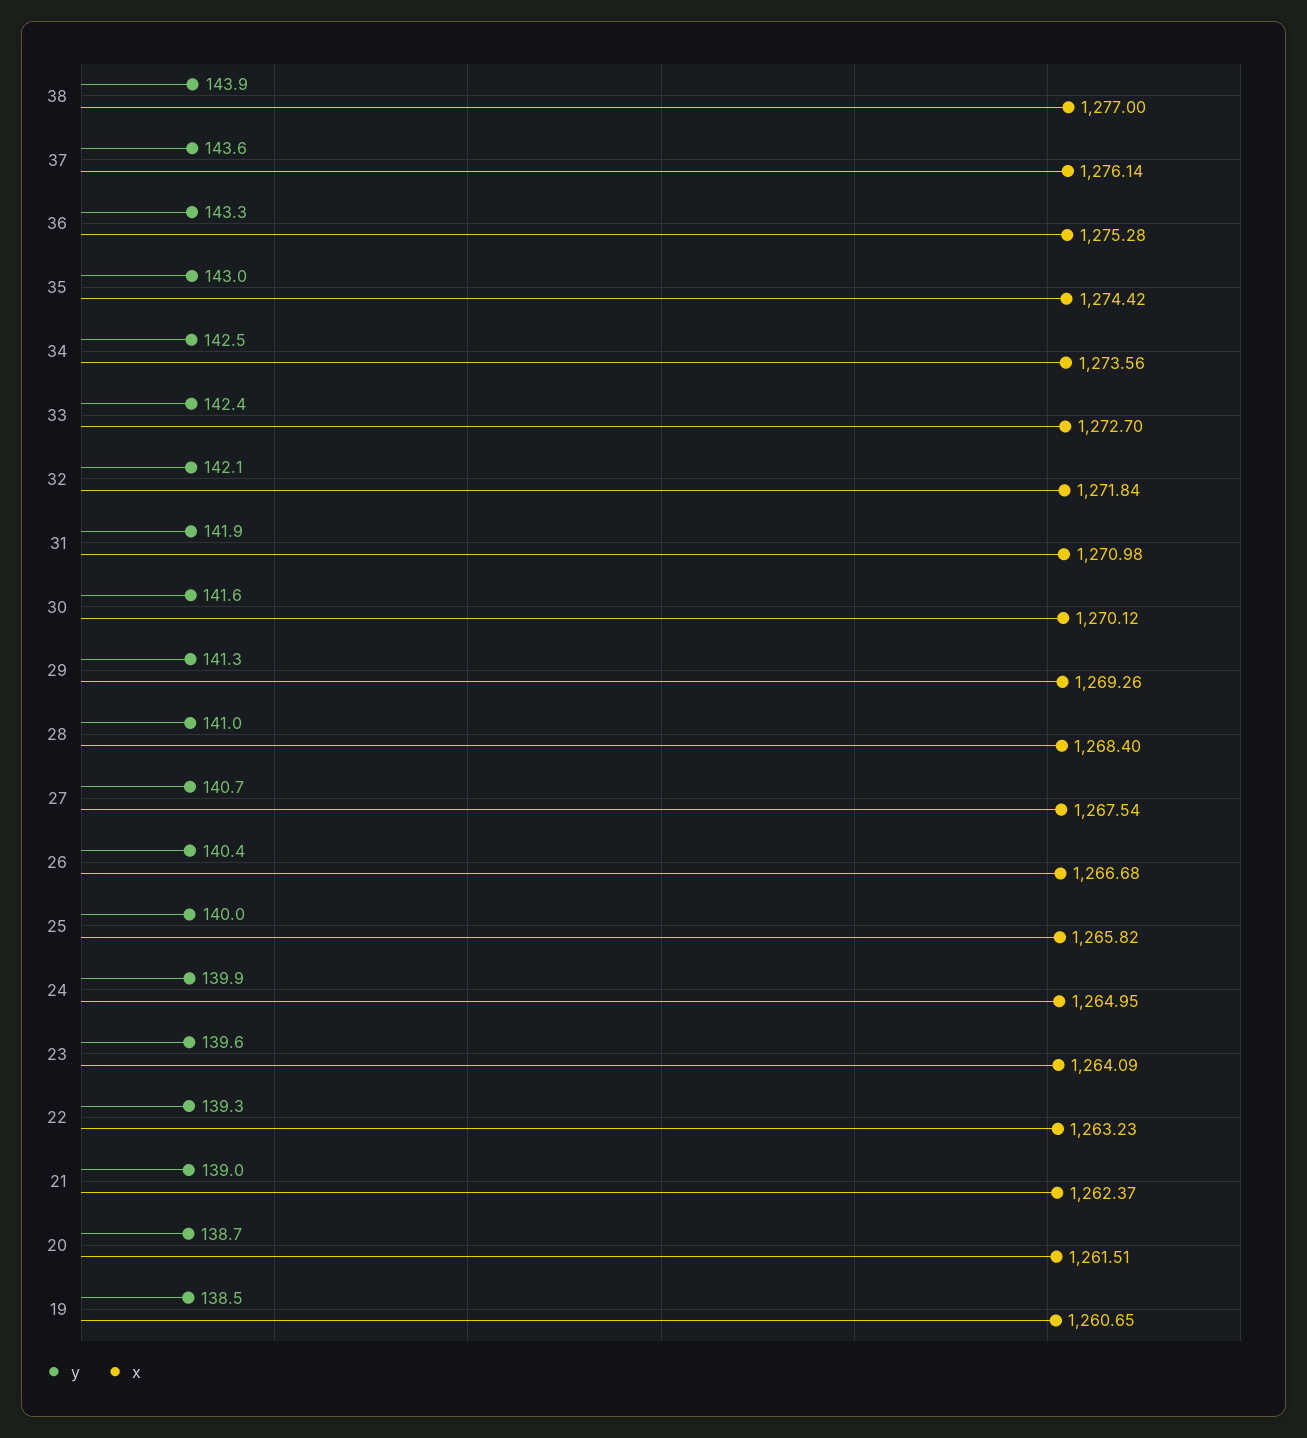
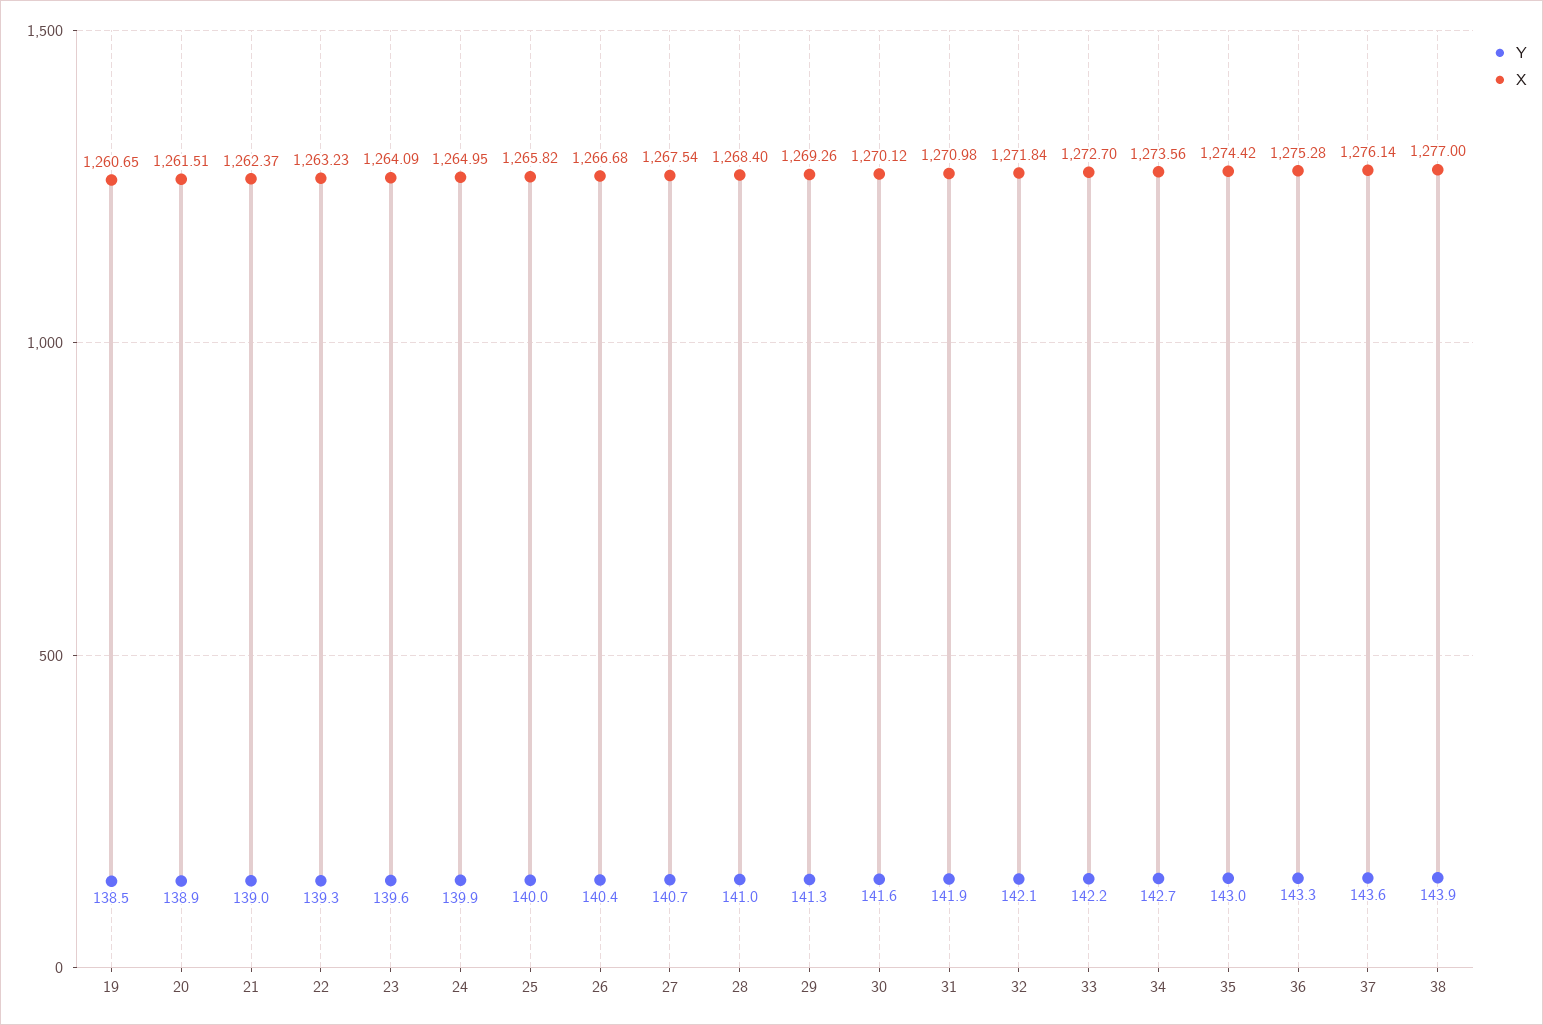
  {
    "y": {
      "38": 143.9,
      "37": 143.6,
      "36": 143.3,
      "35": 143,
-     "34": 142.5,
+     "34": 142.7,
-     "33": 142.4,
+     "33": 142.2,
      "32": 142.1,
      "31": 141.9,
      "30": 141.6,
      "29": 141.3,
      "28": 141,
      "27": 140.7,
      "26": 140.4,
      "25": 140,
      "24": 139.9,
      "23": 139.6,
      "22": 139.3,
      "21": 139,
-     "20": 138.7,
+     "20": 138.9,
      "19": 138.5
    },
    "x": {
      "38": 1277,
      "37": 1276.14,
      "36": 1275.28,
      "35": 1274.42,
      "34": 1273.56,
      "33": 1272.7,
      "32": 1271.84,
      "31": 1270.98,
      "30": 1270.12,
      "29": 1269.26,
      "28": 1268.4,
      "27": 1267.54,
      "26": 1266.68,
      "25": 1265.82,
      "24": 1264.95,
      "23": 1264.09,
      "22": 1263.23,
      "21": 1262.37,
      "20": 1261.51,
      "19": 1260.65
    }
  }

